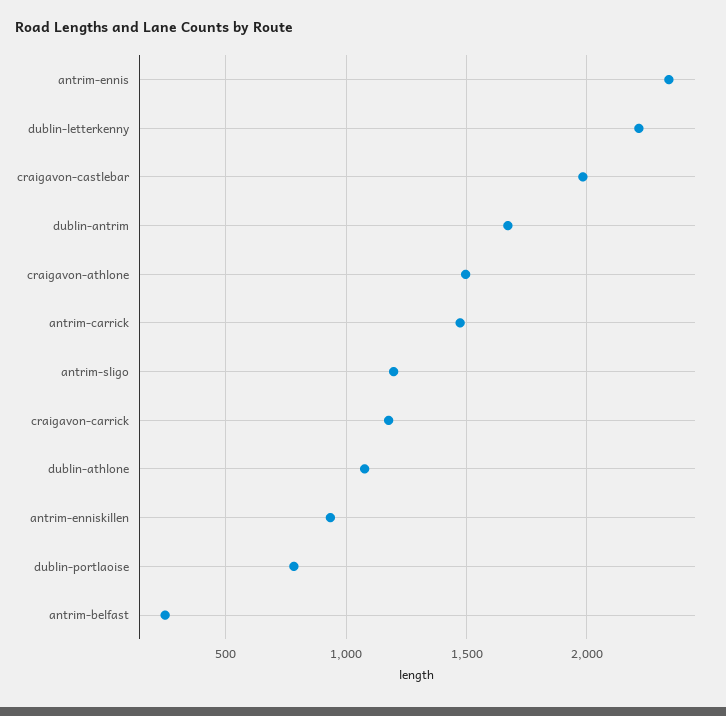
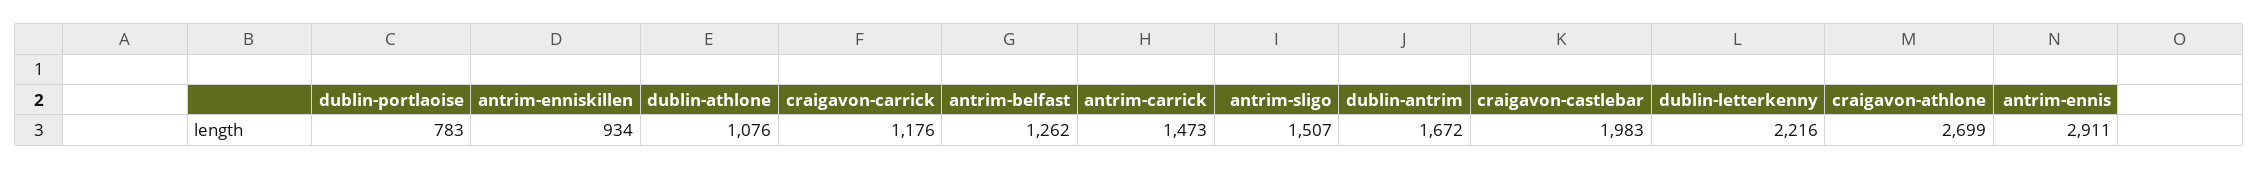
  {
-   "antrim-ennis": 2350,
+   "antrim-ennis": 2911,
    "dublin-letterkenny": 2216,
    "craigavon-castlebar": 1983,
    "dublin-antrim": 1672,
-   "craigavon-athlone": 1500,
+   "craigavon-athlone": 2699,
    "antrim-carrick": 1473,
-   "antrim-sligo": 1200,
+   "antrim-sligo": 1507,
    "craigavon-carrick": 1176,
    "dublin-athlone": 1076,
    "antrim-enniskillen": 934,
    "dublin-portlaoise": 783,
-   "antrim-belfast": 250
+   "antrim-belfast": 1262
  }

